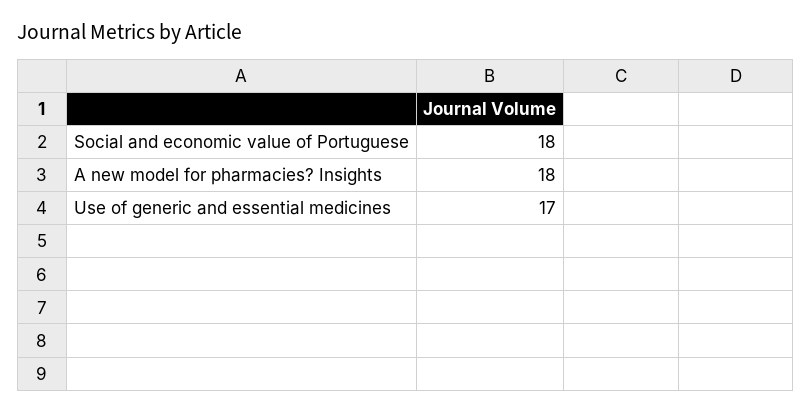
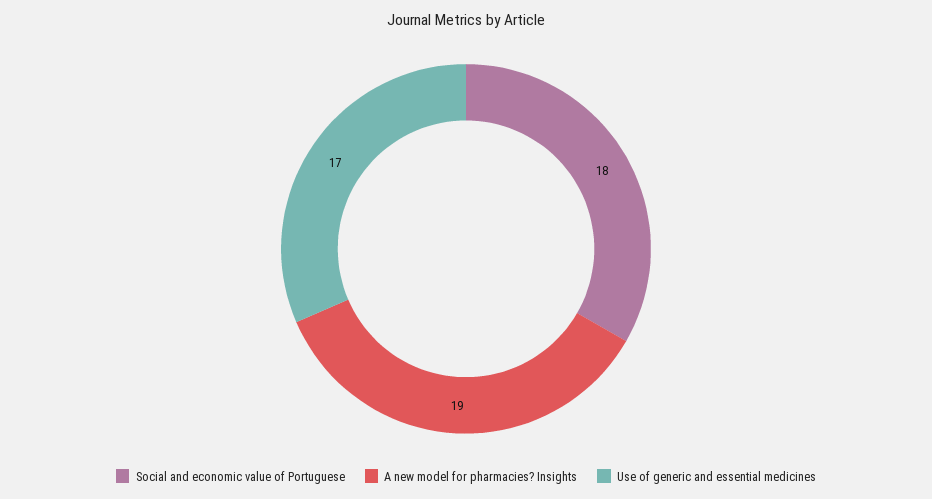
  {
    "Social and economic value of Portuguese": 18,
-   "A new model for pharmacies? Insights": 18,
+   "A new model for pharmacies? Insights": 19,
    "Use of generic and essential medicines": 17
  }

